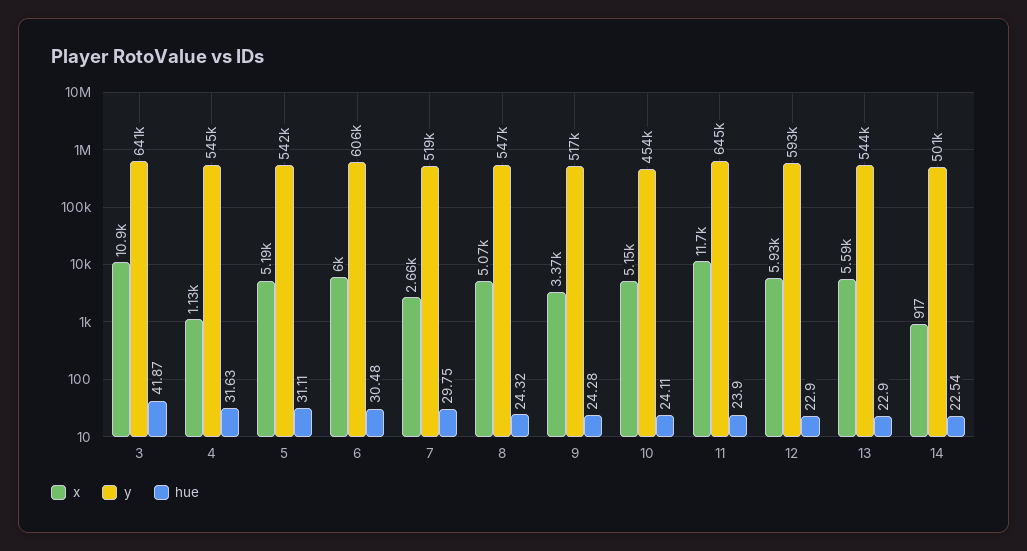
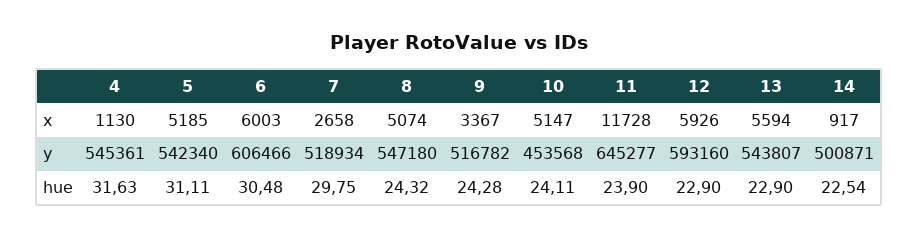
  {
    "x": {
-     "3": 10900,
      "4": 1130,
      "5": 5185,
      "6": 6003,
      "7": 2658,
      "8": 5074,
      "9": 3367,
      "10": 5147,
      "11": 11728,
      "12": 5926,
      "13": 5594,
      "14": 917
    },
    "y": {
-     "3": 641000,
      "4": 545361,
      "5": 542340,
      "6": 606466,
      "7": 518934,
      "8": 547180,
      "9": 516782,
      "10": 453568,
      "11": 645277,
      "12": 593160,
      "13": 543807,
      "14": 500871
    },
    "hue": {
-     "3": 41.87,
      "4": 31.63,
      "5": 31.11,
      "6": 30.48,
      "7": 29.75,
      "8": 24.32,
      "9": 24.28,
      "10": 24.11,
      "11": 23.9,
      "12": 22.9,
      "13": 22.9,
      "14": 22.54
    }
  }

